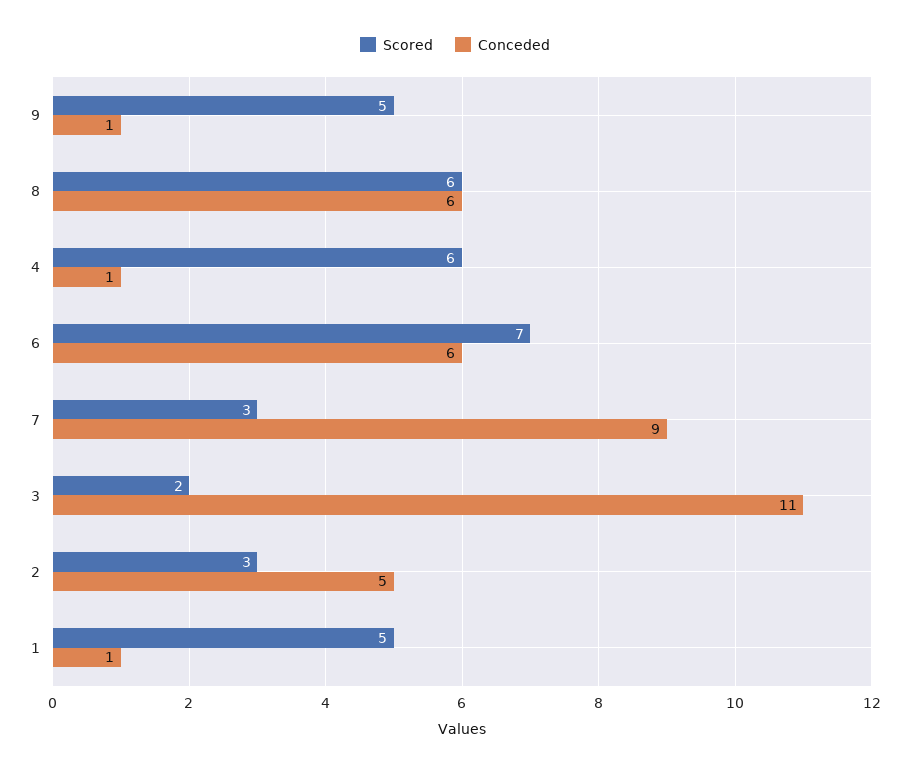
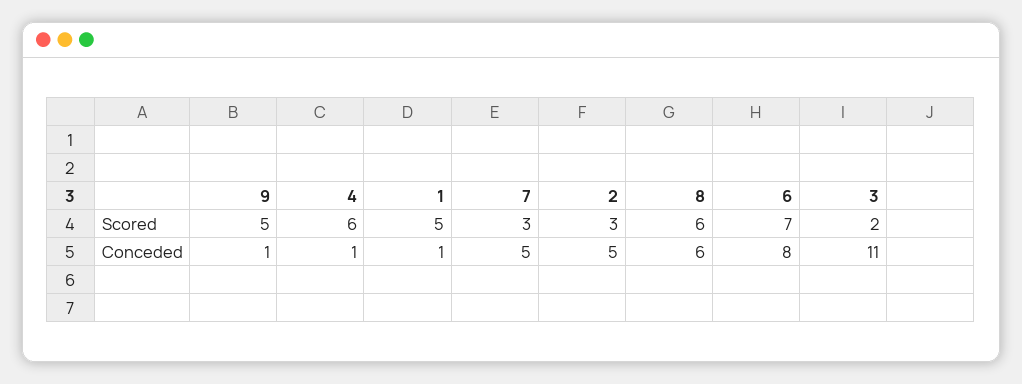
  {
    "Scored": {
      "9": 5,
      "8": 6,
      "4": 6,
      "6": 7,
      "7": 3,
      "3": 2,
      "2": 3,
      "1": 5
    },
    "Conceded": {
      "9": 1,
      "8": 6,
      "4": 1,
-     "6": 6,
+     "6": 8,
-     "7": 9,
+     "7": 5,
      "3": 11,
      "2": 5,
      "1": 1
    }
  }

